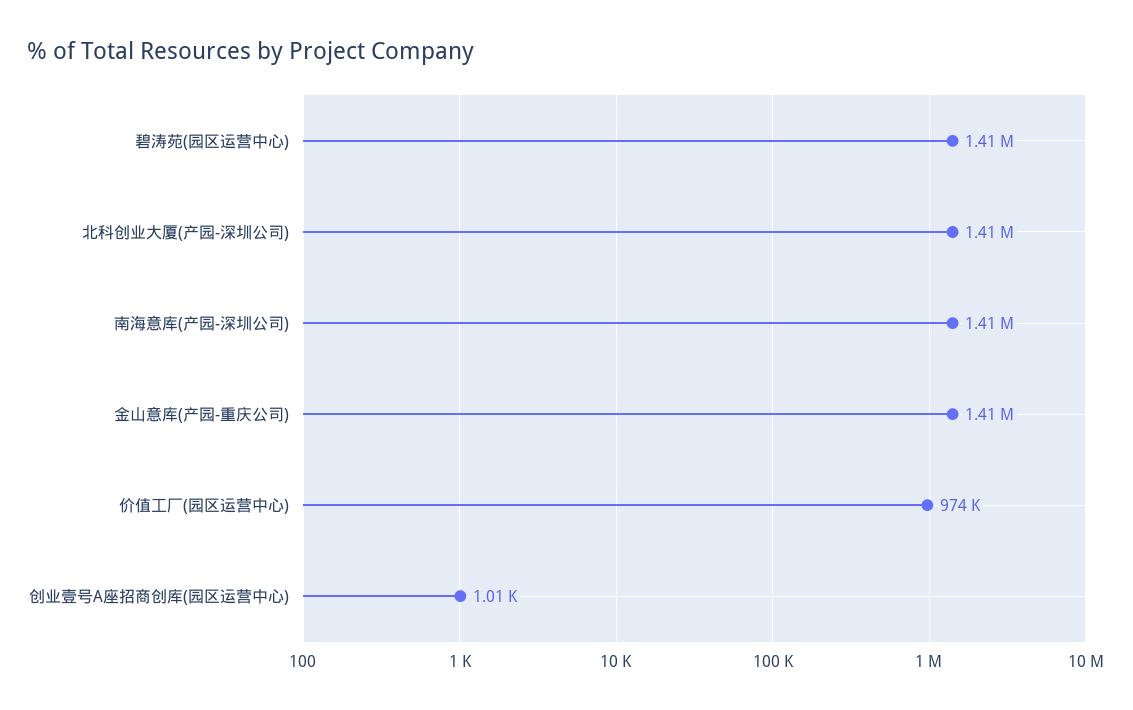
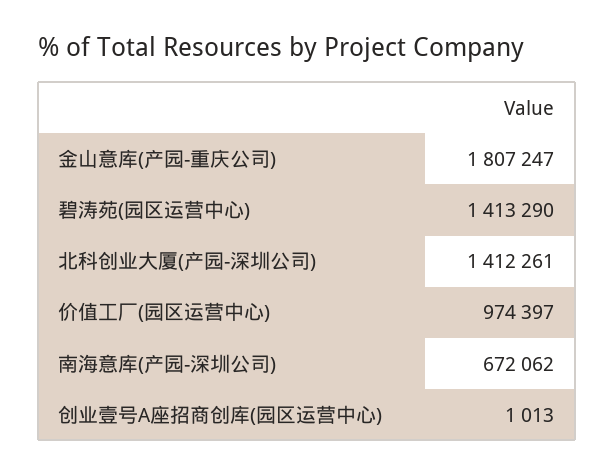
  {
    "碧涛苑(园区运营中心)": 1413290,
    "北科创业大厦(产园-深圳公司)": 1412261,
-   "南海意库(产园-深圳公司)": 1410000,
+   "南海意库(产园-深圳公司)": 672062,
-   "金山意库(产园-重庆公司)": 1410000,
+   "金山意库(产园-重庆公司)": 1807247,
    "价值工厂(园区运营中心)": 974397,
    "创业壹号A座招商创库(园区运营中心)": 1013
  }

